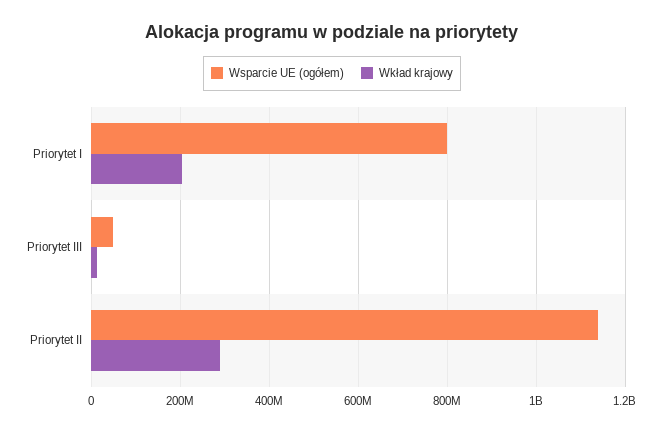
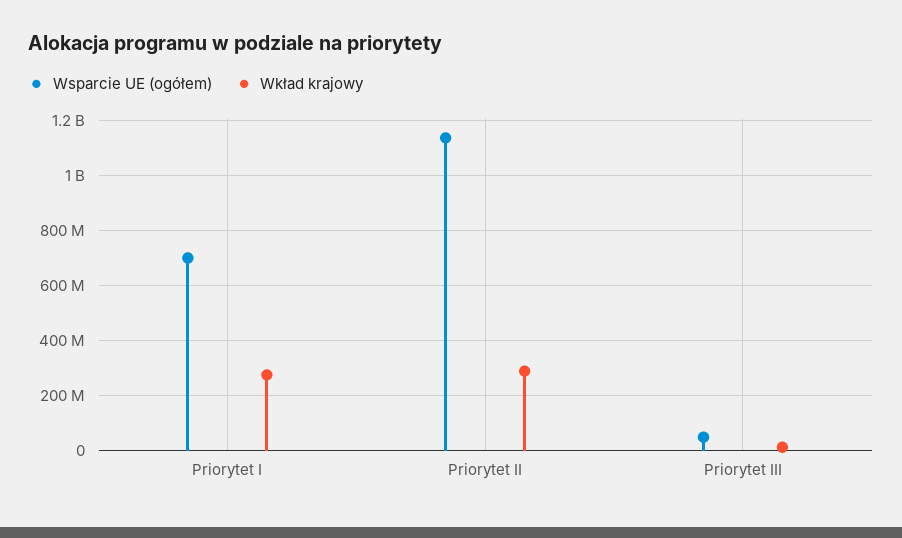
  {
    "Wsparcie UE (ogółem)": {
-     "Priorytet I": 800000000,
+     "Priorytet I": 700000000,
      "Priorytet III": 40000000,
      "Priorytet II": 1140000000
    },
    "Wkład krajowy": {
-     "Priorytet I": 200000000,
+     "Priorytet I": 275000000,
      "Priorytet III": 20000000,
      "Priorytet II": 280000000
    }
  }

